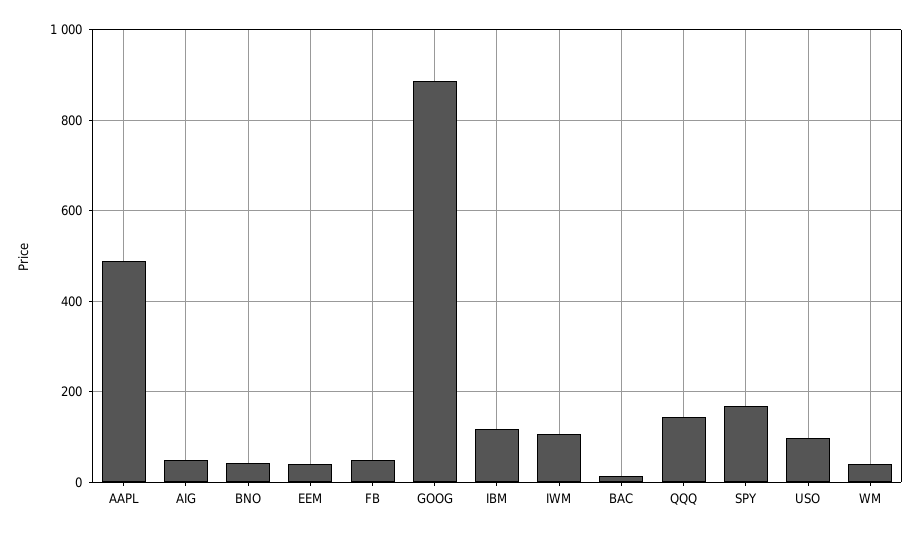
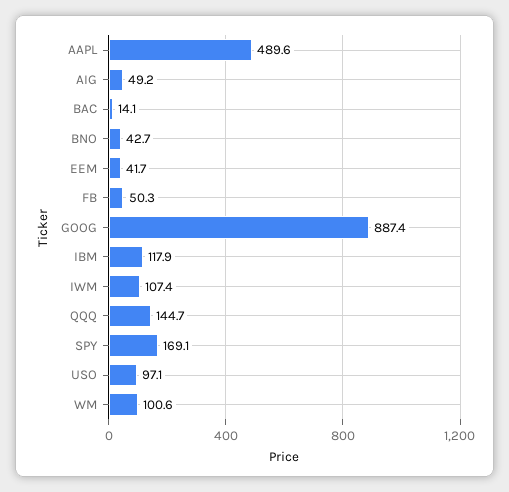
  {
    "AAPL": 489.6,
    "AIG": 49.2,
    "BNO": 42.7,
    "EEM": 41.7,
    "FB": 50.3,
    "GOOG": 887.4,
    "IBM": 117.9,
    "IWM": 107.4,
    "BAC": 14.1,
    "QQQ": 144.7,
    "SPY": 169.1,
    "USO": 97.1,
-   "WM": 40
+   "WM": 100.6
  }

